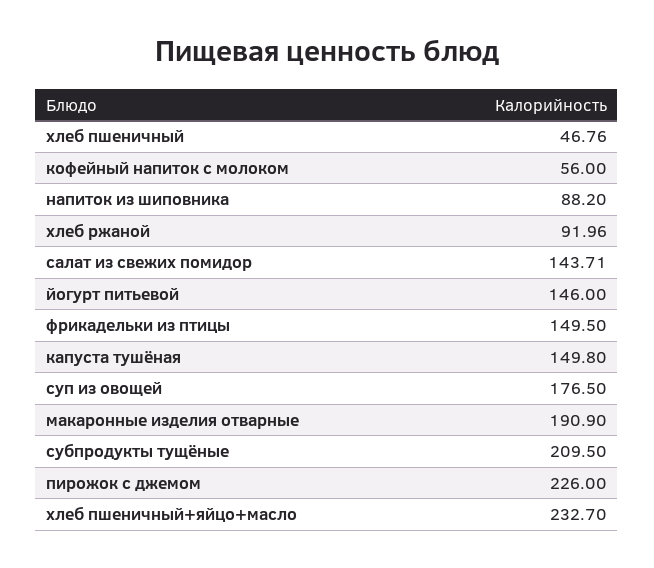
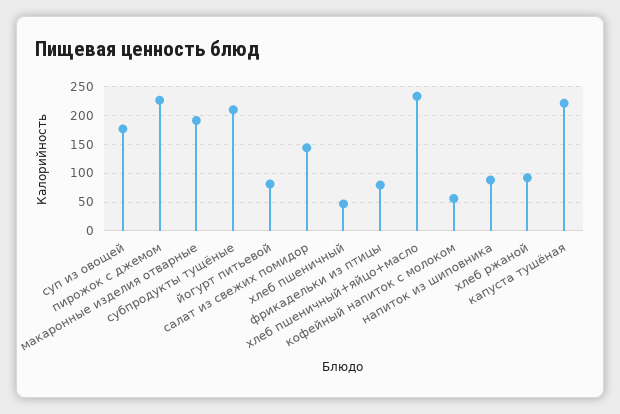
  {
    "хлеб пшеничный": 46.76,
    "кофейный напиток с молоком": 56,
    "напиток из шиповника": 88.2,
    "хлеб ржаной": 91.96,
    "салат из свежих помидор": 143.71,
-   "йогурт питьевой": 146,
+   "йогурт питьевой": 75,
-   "фрикадельки из птицы": 149.5,
+   "фрикадельки из птицы": 75,
-   "капуста тушёная": 149.8,
+   "капуста тушёная": 225,
    "суп из овощей": 176.5,
    "макаронные изделия отварные": 190.9,
    "субпродукты тущёные": 209.5,
    "пирожок с джемом": 226,
    "хлеб пшеничный+яйцо+масло": 232.7
  }

